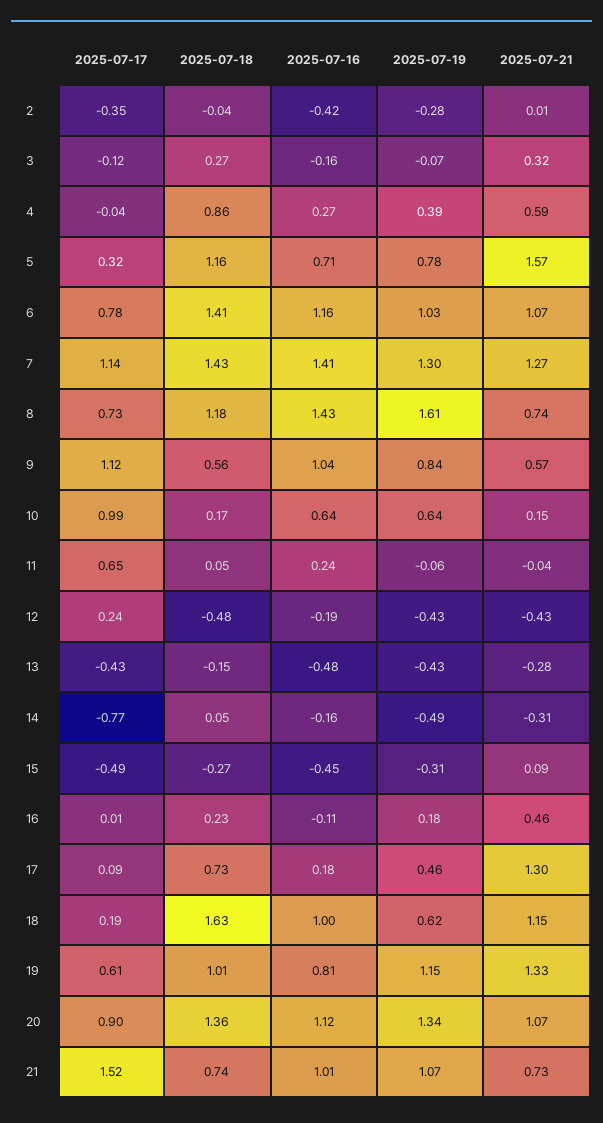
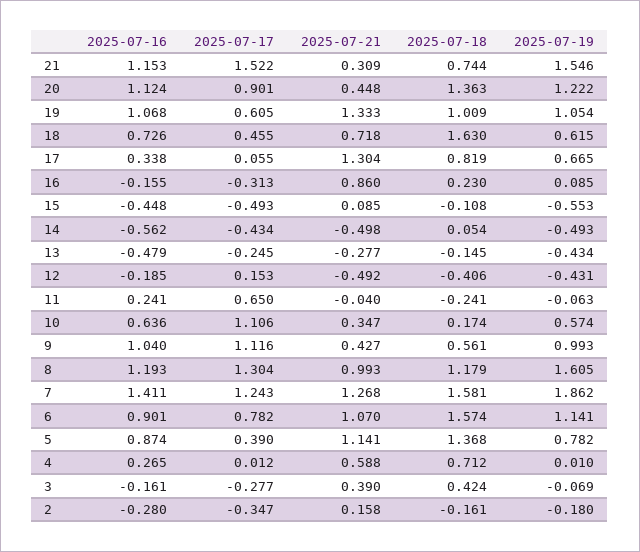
  {
    "2025-07-17": {
      "2": -0.347,
-     "3": -0.12,
+     "3": -0.277,
-     "4": -0.04,
+     "4": 0.012,
-     "5": 0.32,
+     "5": 0.39,
      "6": 0.782,
-     "7": 1.14,
+     "7": 1.243,
-     "8": 0.73,
+     "8": 1.304,
      "9": 1.116,
-     "10": 0.99,
+     "10": 1.106,
      "11": 0.65,
-     "12": 0.24,
+     "12": 0.153,
-     "13": -0.43,
+     "13": -0.245,
-     "14": -0.77,
+     "14": -0.434,
      "15": -0.493,
-     "16": 0.01,
+     "16": -0.313,
-     "17": 0.09,
+     "17": 0.055,
-     "18": 0.19,
+     "18": 0.455,
      "19": 0.605,
      "20": 0.901,
      "21": 1.522
    },
    "2025-07-18": {
-     "2": -0.04,
+     "2": -0.161,
-     "3": 0.27,
+     "3": 0.424,
-     "4": 0.86,
+     "4": 0.712,
-     "5": 1.16,
+     "5": 1.368,
-     "6": 1.41,
+     "6": 1.574,
-     "7": 1.43,
+     "7": 1.581,
      "8": 1.179,
      "9": 0.561,
      "10": 0.174,
-     "11": 0.05,
+     "11": -0.241,
-     "12": -0.48,
+     "12": -0.406,
      "13": -0.145,
      "14": 0.054,
-     "15": -0.27,
+     "15": -0.108,
      "16": 0.23,
-     "17": 0.73,
+     "17": 0.819,
      "18": 1.63,
      "19": 1.009,
      "20": 1.363,
      "21": 0.744
    },
    "2025-07-16": {
-     "2": -0.42,
+     "2": -0.28,
      "3": -0.161,
      "4": 0.265,
-     "5": 0.71,
+     "5": 0.874,
-     "6": 1.16,
+     "6": 0.901,
      "7": 1.411,
-     "8": 1.43,
+     "8": 1.193,
      "9": 1.04,
      "10": 0.636,
      "11": 0.241,
      "12": -0.185,
      "13": -0.479,
-     "14": -0.16,
+     "14": -0.562,
      "15": -0.448,
-     "16": -0.11,
+     "16": -0.155,
-     "17": 0.18,
+     "17": 0.338,
-     "18": 1,
+     "18": 0.726,
-     "19": 0.81,
+     "19": 1.068,
      "20": 1.124,
-     "21": 1.01
+     "21": 1.153
    },
    "2025-07-19": {
-     "2": -0.28,
+     "2": -0.18,
      "3": -0.069,
-     "4": 0.39,
+     "4": 0.01,
      "5": 0.782,
-     "6": 1.03,
+     "6": 1.141,
-     "7": 1.3,
+     "7": 1.862,
      "8": 1.605,
-     "9": 0.84,
+     "9": 0.993,
-     "10": 0.64,
+     "10": 0.574,
      "11": -0.063,
      "12": -0.431,
      "13": -0.434,
      "14": -0.493,
-     "15": -0.31,
+     "15": -0.553,
-     "16": 0.18,
+     "16": 0.085,
-     "17": 0.46,
+     "17": 0.665,
      "18": 0.615,
-     "19": 1.15,
+     "19": 1.054,
-     "20": 1.34,
+     "20": 1.222,
-     "21": 1.07
+     "21": 1.546
    },
    "2025-07-21": {
-     "2": 0.01,
+     "2": 0.158,
-     "3": 0.32,
+     "3": 0.39,
      "4": 0.588,
-     "5": 1.57,
+     "5": 1.141,
      "6": 1.07,
      "7": 1.268,
-     "8": 0.74,
+     "8": 0.993,
-     "9": 0.57,
+     "9": 0.427,
-     "10": 0.15,
+     "10": 0.347,
      "11": -0.04,
-     "12": -0.43,
+     "12": -0.492,
      "13": -0.277,
-     "14": -0.31,
+     "14": -0.498,
      "15": 0.085,
-     "16": 0.46,
+     "16": 0.86,
      "17": 1.304,
-     "18": 1.15,
+     "18": 0.718,
      "19": 1.333,
-     "20": 1.07,
+     "20": 0.448,
-     "21": 0.73
+     "21": 0.309
    }
  }

